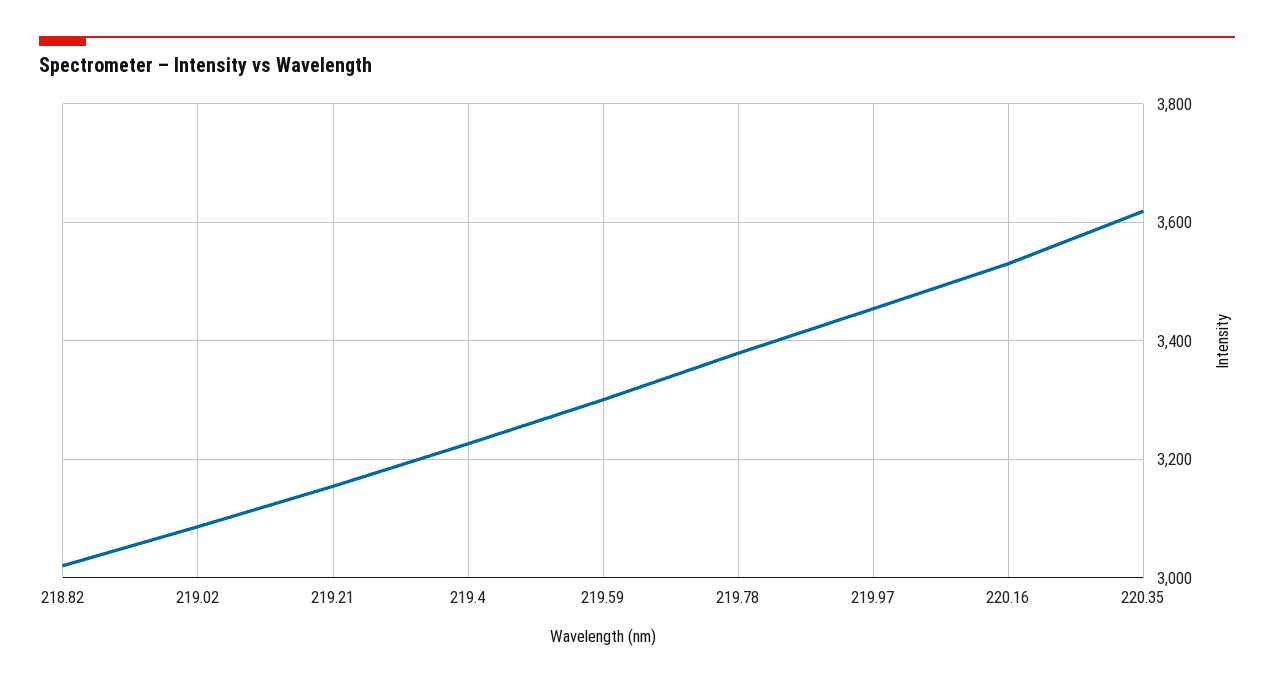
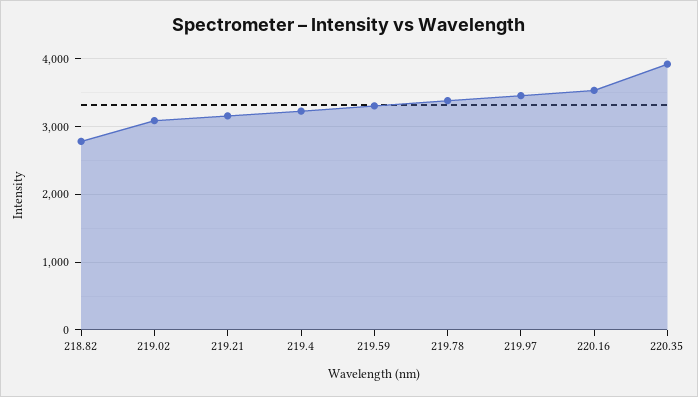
  {
-   "218.82": 3020,
+   "218.82": 2800,
    "219.02": 3080,
    "219.21": 3160,
    "219.4": 3220,
    "219.59": 3300,
    "219.78": 3380,
    "219.97": 3460,
    "220.16": 3520,
-   "220.35": 3620
+   "220.35": 3900
  }

